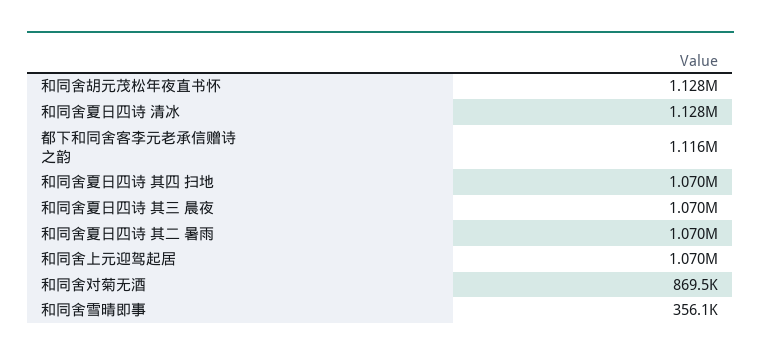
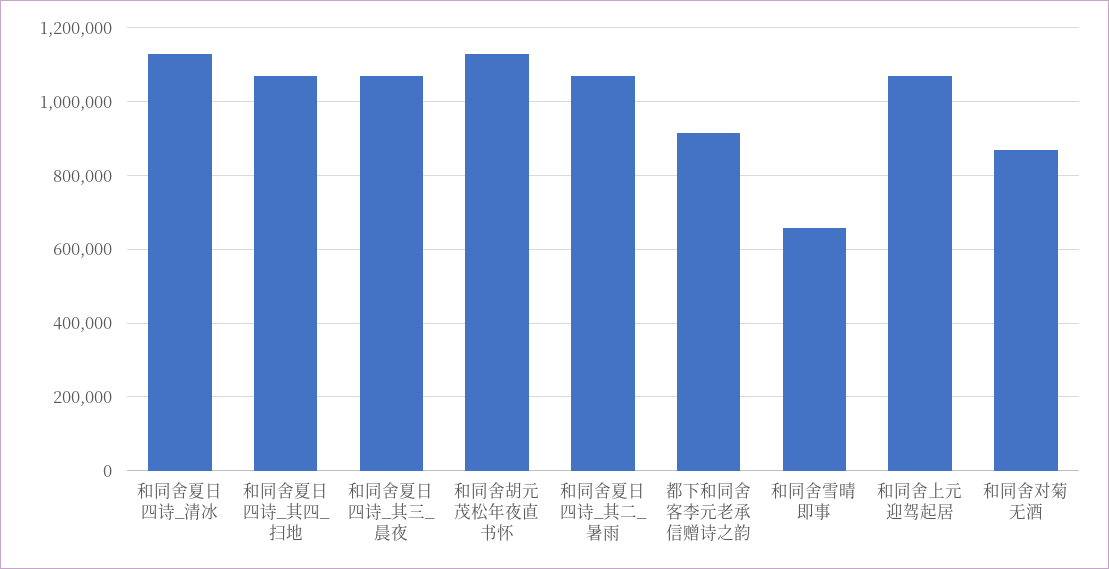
  {
    "和同舍胡元茂松年夜直书怀": 1128000,
    "和同舍夏日四诗 清冰": 1128000,
-   "都下和同舍客李元老承信赠诗之韵": 1116000,
+   "都下和同舍客李元老承信赠诗之韵": 920000,
    "和同舍夏日四诗 其四 扫地": 1070000,
    "和同舍夏日四诗 其三 晨夜": 1070000,
    "和同舍夏日四诗 其二 暑雨": 1070000,
    "和同舍上元迎驾起居": 1070000,
    "和同舍对菊无酒": 869500,
-   "和同舍雪晴即事": 356100
+   "和同舍雪晴即事": 660000
  }

